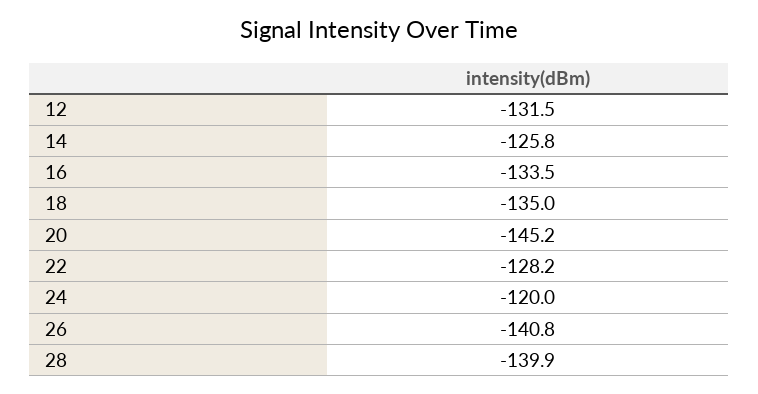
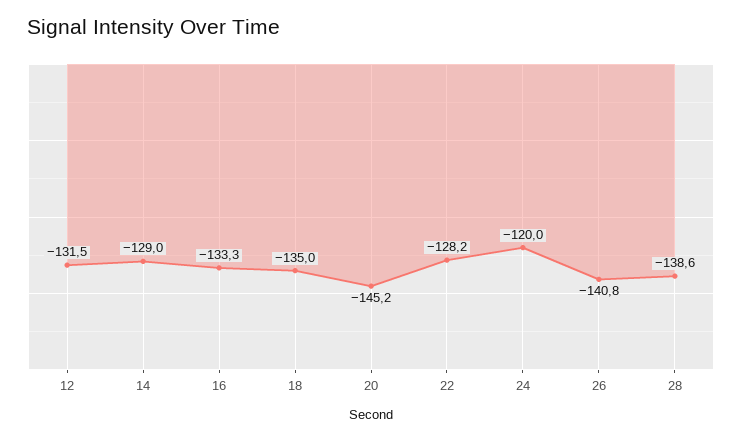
  {
    "12": -131.5,
-   "14": -125.8,
+   "14": -129,
-   "16": -133.5,
+   "16": -133.3,
    "18": -135,
    "20": -145.2,
    "22": -128.2,
    "24": -120,
    "26": -140.8,
-   "28": -139.9
+   "28": -138.6
  }

